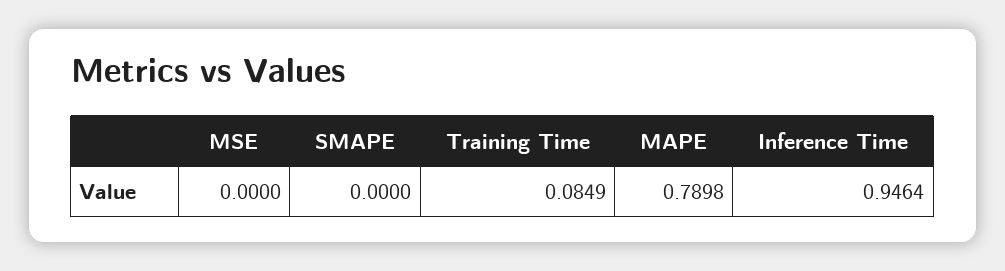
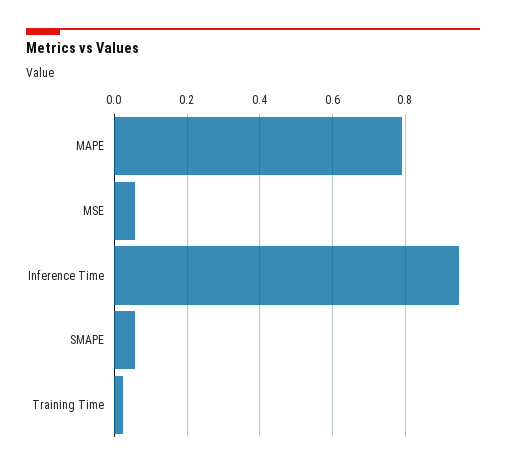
  {
-   "MSE": 0,
+   "MSE": 0.06,
-   "SMAPE": 0,
+   "SMAPE": 0.06,
-   "Training Time": 0.0849,
+   "Training Time": 0.02,
    "MAPE": 0.7898,
    "Inference Time": 0.9464
  }

